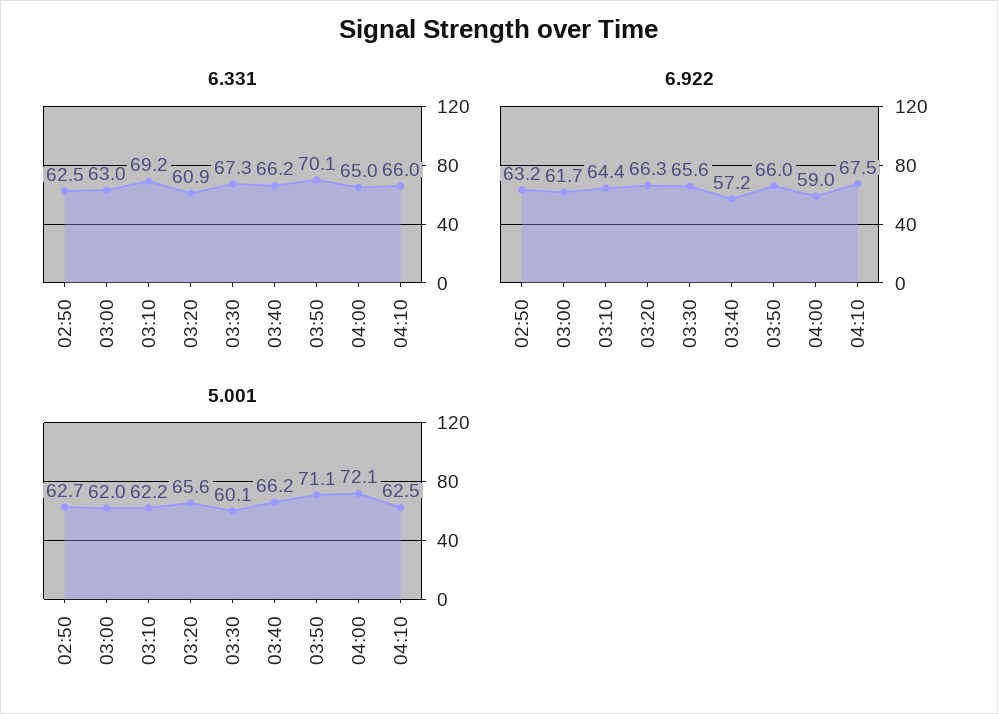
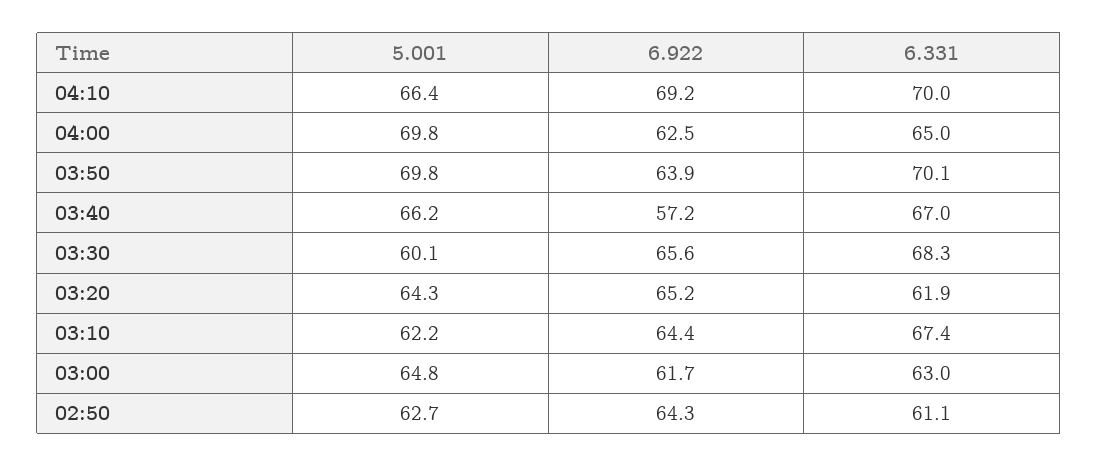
  {
    "6.331": {
-     "02:50": 62.5,
+     "02:50": 61.1,
      "03:00": 63,
-     "03:10": 69.2,
+     "03:10": 67.4,
-     "03:20": 60.9,
+     "03:20": 61.9,
-     "03:30": 67.3,
+     "03:30": 68.3,
-     "03:40": 66.2,
+     "03:40": 67,
      "03:50": 70.1,
      "04:00": 65,
-     "04:10": 66
+     "04:10": 70
    },
    "6.922": {
-     "02:50": 63.2,
+     "02:50": 64.3,
      "03:00": 61.7,
      "03:10": 64.4,
-     "03:20": 66.3,
+     "03:20": 65.2,
      "03:30": 65.6,
      "03:40": 57.2,
-     "03:50": 66,
+     "03:50": 63.9,
-     "04:00": 59,
+     "04:00": 62.5,
-     "04:10": 67.5
+     "04:10": 69.2
    },
    "5.001": {
      "02:50": 62.7,
-     "03:00": 62,
+     "03:00": 64.8,
      "03:10": 62.2,
-     "03:20": 65.6,
+     "03:20": 64.3,
      "03:30": 60.1,
      "03:40": 66.2,
-     "03:50": 71.1,
+     "03:50": 69.8,
-     "04:00": 72.1,
+     "04:00": 69.8,
-     "04:10": 62.5
+     "04:10": 66.4
    }
  }

